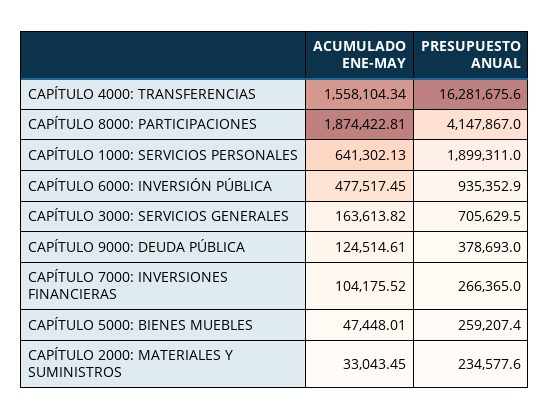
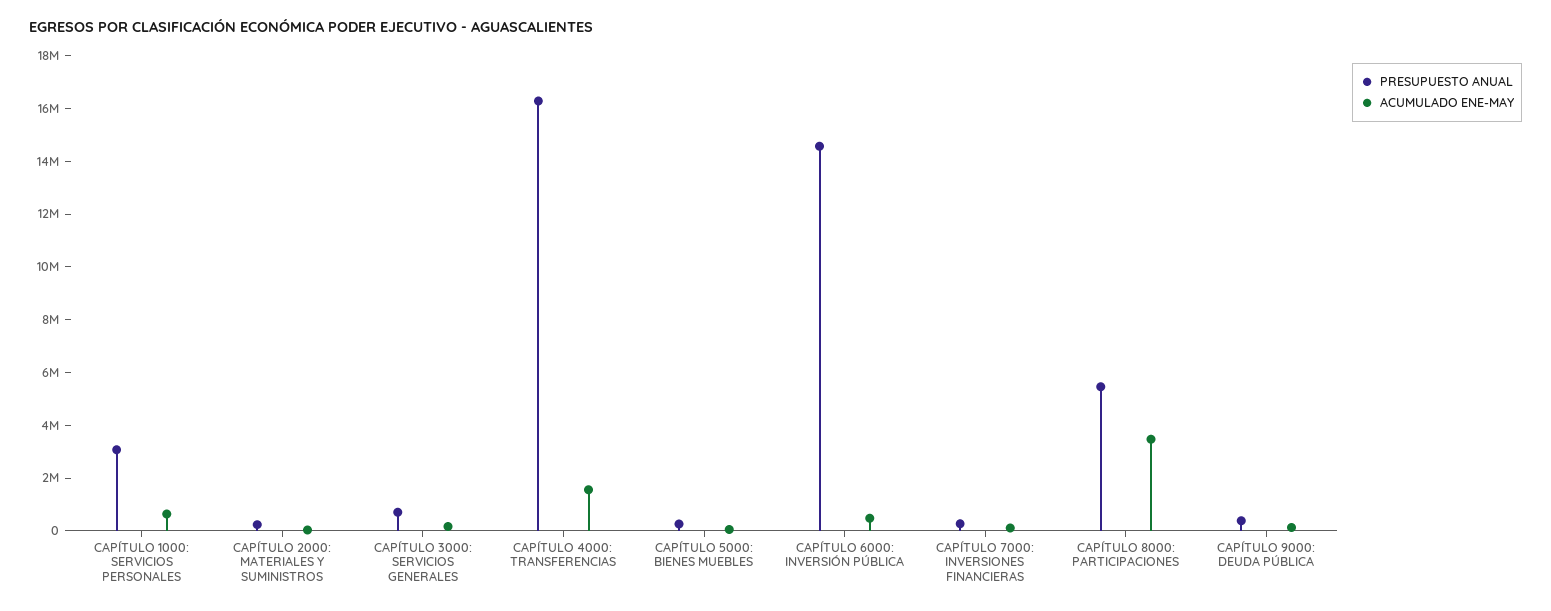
  {
    "ACUMULADO ENE-MAY": {
      "CAPÍTULO 4000: TRANSFERENCIAS": 1558104.34,
-     "CAPÍTULO 8000: PARTICIPACIONES": 1874422.81,
+     "CAPÍTULO 8000: PARTICIPACIONES": 3500000,
      "CAPÍTULO 1000: SERVICIOS PERSONALES": 641302.13,
      "CAPÍTULO 6000: INVERSIÓN PÚBLICA": 477517.45,
      "CAPÍTULO 3000: SERVICIOS GENERALES": 163613.82,
      "CAPÍTULO 9000: DEUDA PÚBLICA": 124514.61,
      "CAPÍTULO 7000: INVERSIONES FINANCIERAS": 104175.52,
      "CAPÍTULO 5000: BIENES MUEBLES": 47448.01,
      "CAPÍTULO 2000: MATERIALES Y SUMINISTROS": 33043.45
    },
    "PRESUPUESTO ANUAL": {
      "CAPÍTULO 4000: TRANSFERENCIAS": 16281675.6,
-     "CAPÍTULO 8000: PARTICIPACIONES": 4147867,
+     "CAPÍTULO 8000: PARTICIPACIONES": 5500000,
-     "CAPÍTULO 1000: SERVICIOS PERSONALES": 1899311,
+     "CAPÍTULO 1000: SERVICIOS PERSONALES": 3000000,
-     "CAPÍTULO 6000: INVERSIÓN PÚBLICA": 935352.9,
+     "CAPÍTULO 6000: INVERSIÓN PÚBLICA": 14500000,
      "CAPÍTULO 3000: SERVICIOS GENERALES": 705629.5,
      "CAPÍTULO 9000: DEUDA PÚBLICA": 378693,
      "CAPÍTULO 7000: INVERSIONES FINANCIERAS": 266365,
      "CAPÍTULO 5000: BIENES MUEBLES": 259207.4,
      "CAPÍTULO 2000: MATERIALES Y SUMINISTROS": 234577.6
    }
  }

